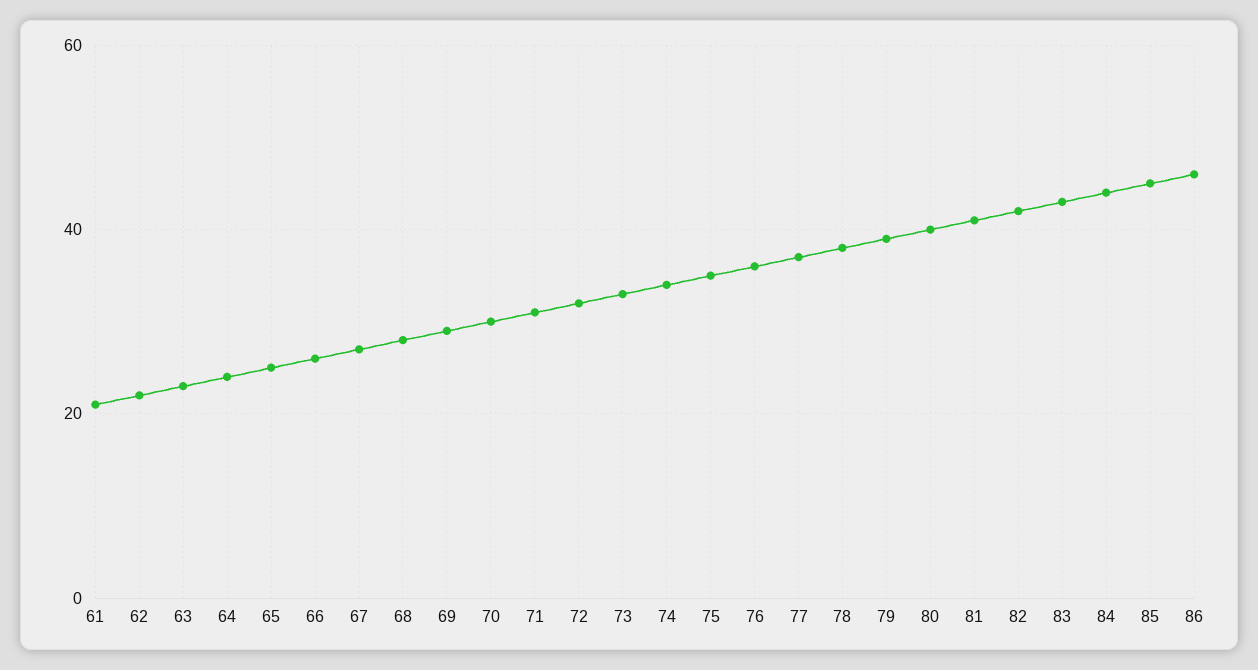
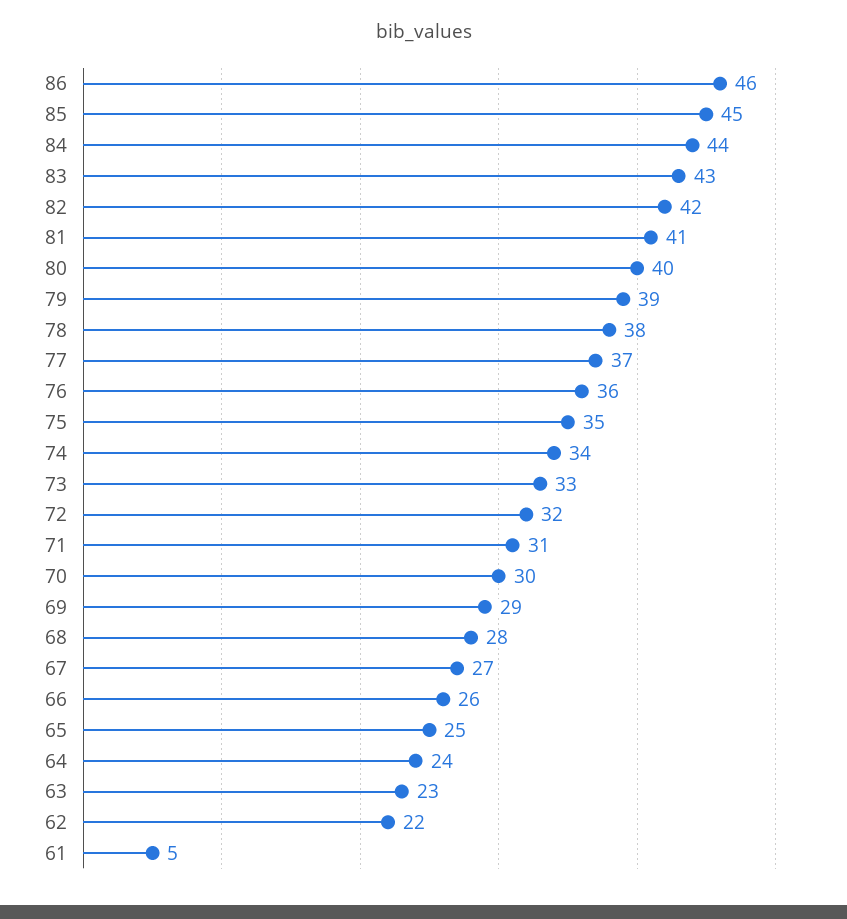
  {
-   "61": 20,
+   "61": 5,
    "62": 22,
    "63": 23,
    "64": 24,
    "65": 25,
    "66": 26,
    "67": 27,
    "68": 28,
    "69": 29,
    "70": 30,
    "71": 31,
    "72": 32,
    "73": 33,
    "74": 34,
    "75": 35,
    "76": 36,
    "77": 37,
    "78": 38,
    "79": 39,
    "80": 40,
    "81": 41,
    "82": 42,
    "83": 43,
    "84": 44,
    "85": 45,
    "86": 46
  }

